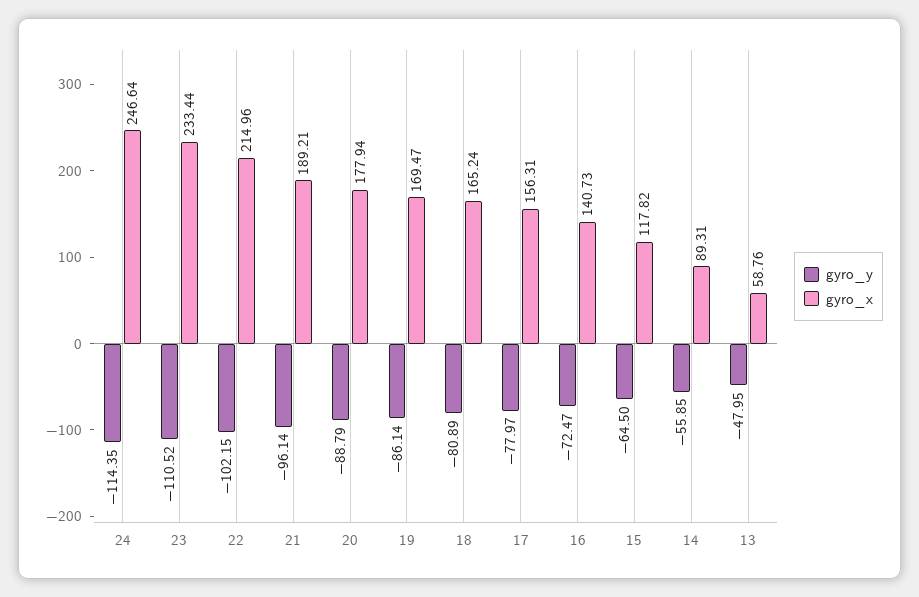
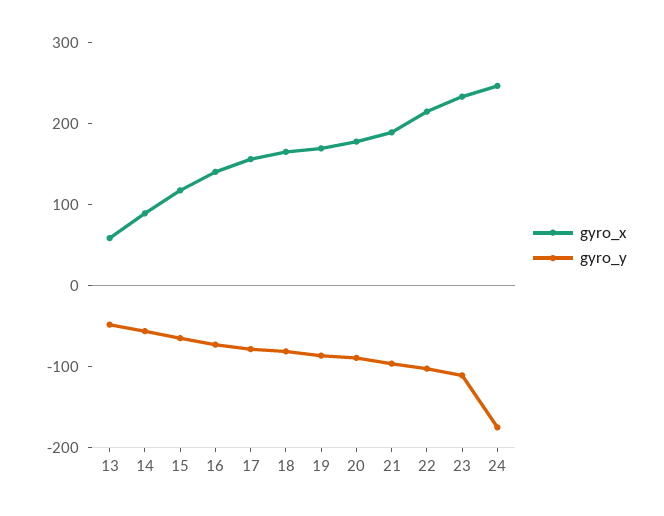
  {
    "gyro_y": {
-     "24": -114.35,
+     "24": -180,
      "23": -110.52,
      "22": -102.15,
      "21": -96.14,
      "20": -88.79,
      "19": -86.14,
      "18": -80.89,
      "17": -77.97,
      "16": -72.47,
      "15": -64.5,
      "14": -55.85,
      "13": -47.95
    },
    "gyro_x": {
      "24": 246.64,
      "23": 233.44,
      "22": 214.96,
      "21": 189.21,
      "20": 177.94,
      "19": 169.47,
      "18": 165.24,
      "17": 156.31,
      "16": 140.73,
      "15": 117.82,
      "14": 89.31,
      "13": 58.76
    }
  }

